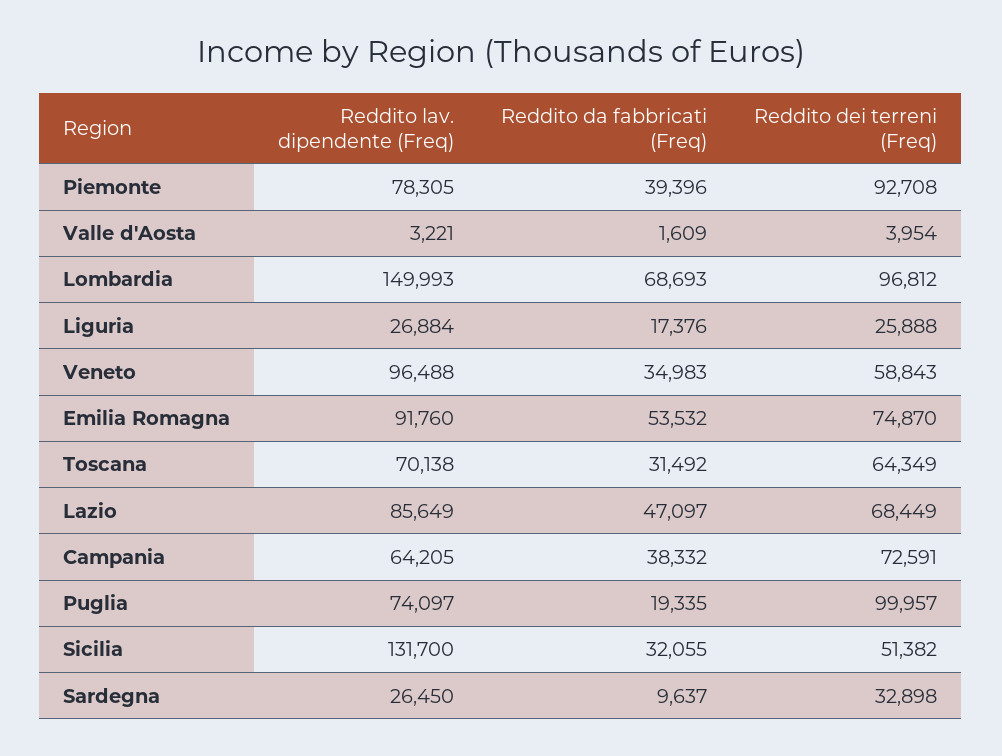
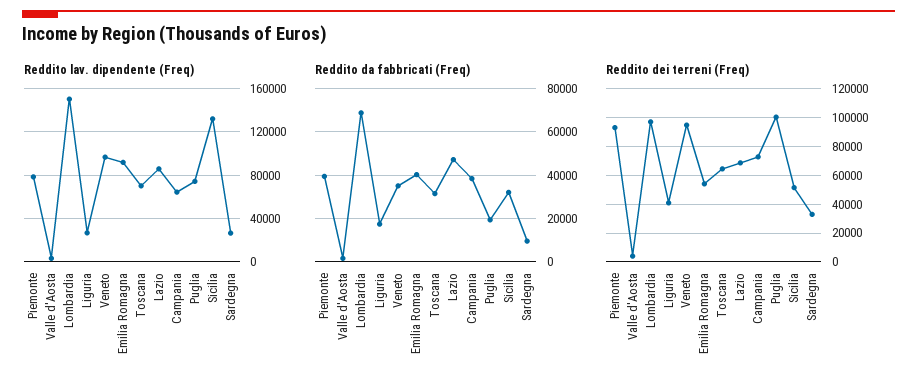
  {
    "Reddito lav. dipendente (Freq)": {
      "Piemonte": 78305,
      "Valle d'Aosta": 3221,
      "Lombardia": 149993,
      "Liguria": 26884,
      "Veneto": 96488,
      "Emilia Romagna": 91760,
      "Toscana": 70138,
      "Lazio": 85649,
      "Campania": 64205,
      "Puglia": 74097,
      "Sicilia": 131700,
      "Sardegna": 26450
    },
    "Reddito da fabbricati (Freq)": {
      "Piemonte": 39396,
      "Valle d'Aosta": 1609,
      "Lombardia": 68693,
      "Liguria": 17376,
      "Veneto": 34983,
-     "Emilia Romagna": 53532,
+     "Emilia Romagna": 40000,
      "Toscana": 31492,
      "Lazio": 47097,
      "Campania": 38332,
      "Puglia": 19335,
      "Sicilia": 32055,
      "Sardegna": 9637
    },
    "Reddito dei terreni (Freq)": {
      "Piemonte": 92708,
      "Valle d'Aosta": 3954,
      "Lombardia": 96812,
-     "Liguria": 25888,
+     "Liguria": 40000,
-     "Veneto": 58843,
+     "Veneto": 95000,
-     "Emilia Romagna": 74870,
+     "Emilia Romagna": 55000,
      "Toscana": 64349,
      "Lazio": 68449,
      "Campania": 72591,
      "Puglia": 99957,
      "Sicilia": 51382,
      "Sardegna": 32898
    }
  }

